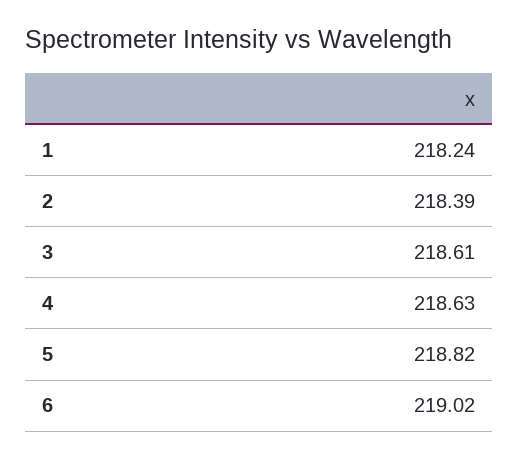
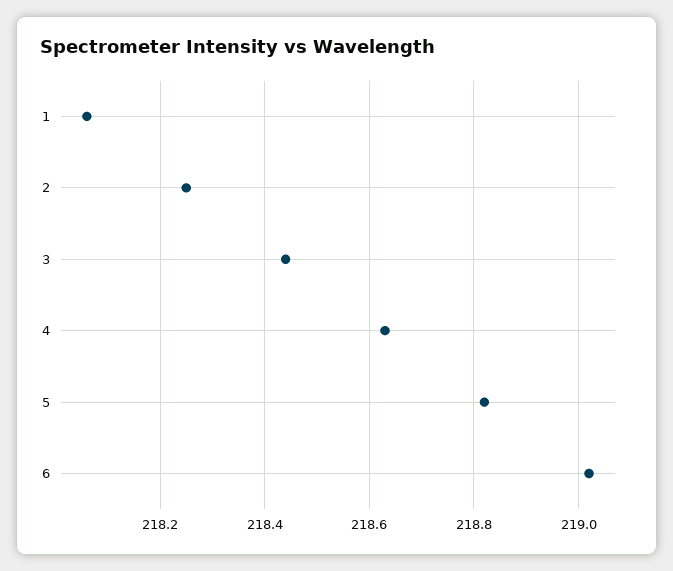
  {
-   "1": 218.24,
+   "1": 218.05,
-   "2": 218.39,
+   "2": 218.25,
-   "3": 218.61,
+   "3": 218.45,
    "4": 218.63,
    "5": 218.82,
    "6": 219.02
  }

